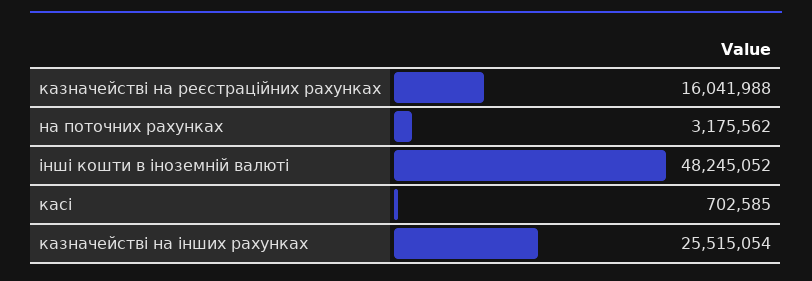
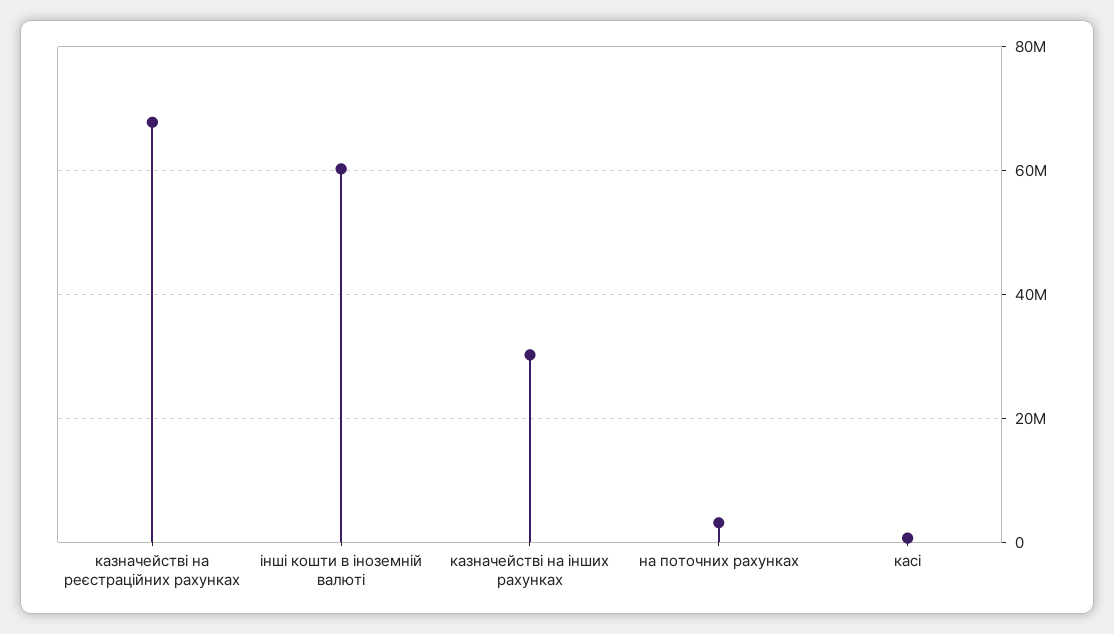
  {
-   "казначействі на реєстраційних рахунках": 16041988,
+   "казначействі на реєстраційних рахунках": 68000000,
    "на поточних рахунках": 3175562,
-   "інші кошти в іноземній валюті": 48245052,
+   "інші кошти в іноземній валюті": 60000000,
    "касі": 702585,
-   "казначействі на інших рахунках": 25515054
+   "казначействі на інших рахунках": 30000000
  }

